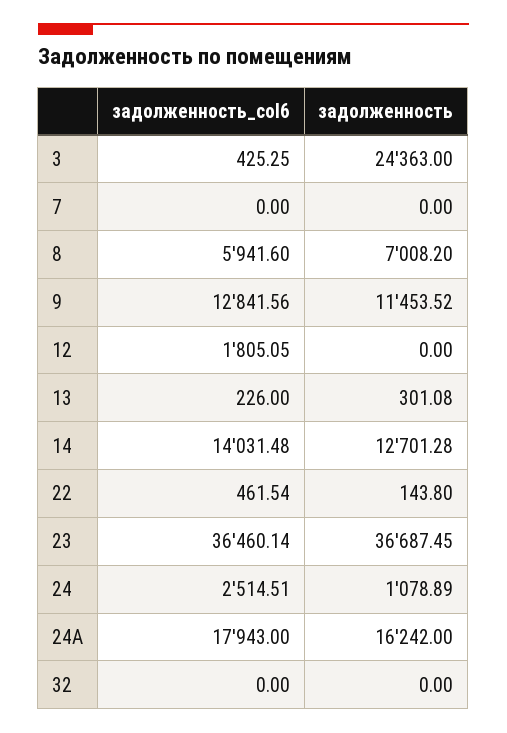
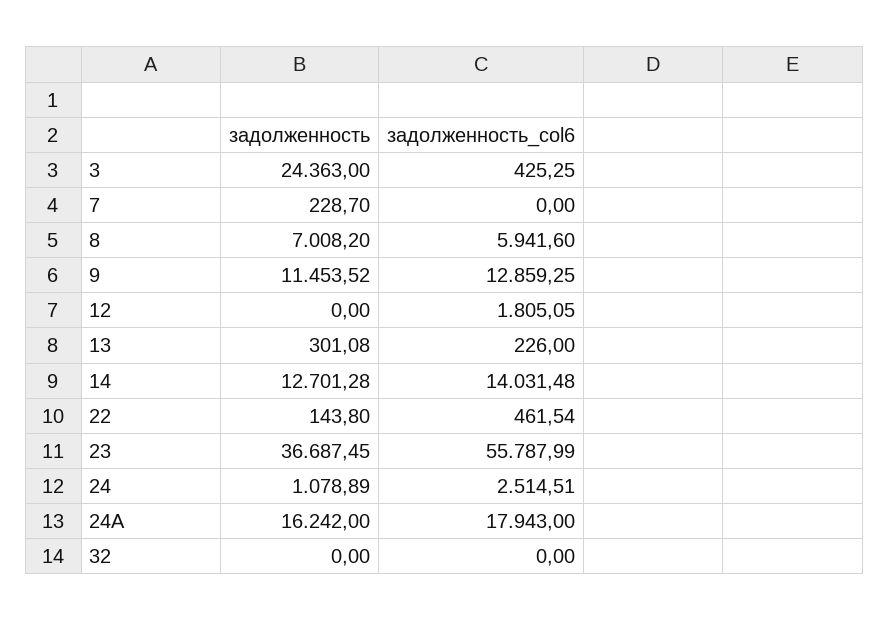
  {
    "задолженность_col6": {
      "3": 425.25,
      "7": 0,
      "8": 5941.6,
-     "9": 12841.56,
+     "9": 12859.25,
      "12": 1805.05,
      "13": 226,
      "14": 14031.48,
      "22": 461.54,
-     "23": 36460.14,
+     "23": 55787.99,
      "24": 2514.51,
      "24А": 17943,
      "32": 0
    },
    "задолженность": {
      "3": 24363,
-     "7": 0,
+     "7": 228.7,
      "8": 7008.2,
      "9": 11453.52,
      "12": 0,
      "13": 301.08,
      "14": 12701.28,
      "22": 143.8,
      "23": 36687.45,
      "24": 1078.89,
      "24А": 16242,
      "32": 0
    }
  }

